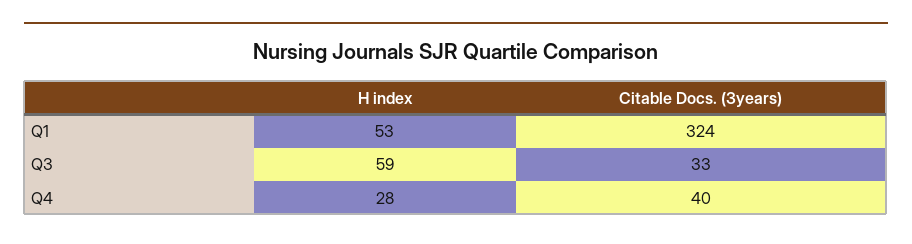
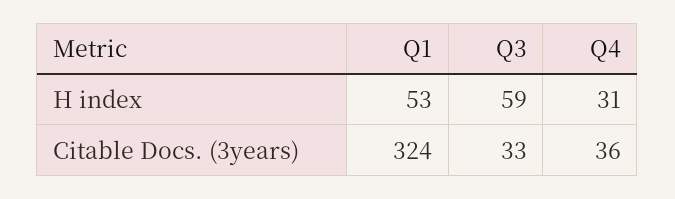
  {
    "H index": {
      "Q1": 53,
      "Q3": 59,
-     "Q4": 28
+     "Q4": 31
    },
    "Citable Docs. (3years)": {
      "Q1": 324,
      "Q3": 33,
-     "Q4": 40
+     "Q4": 36
    }
  }

